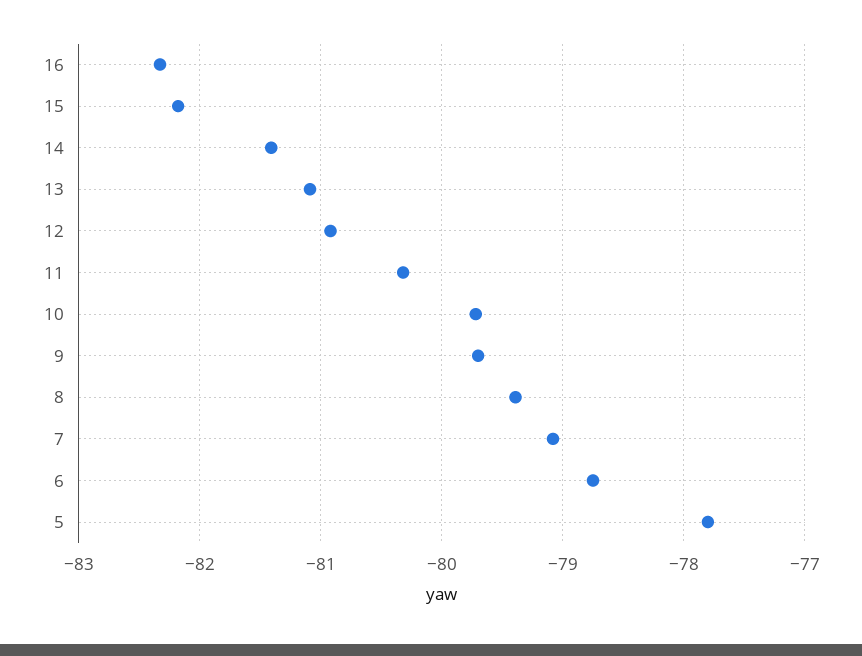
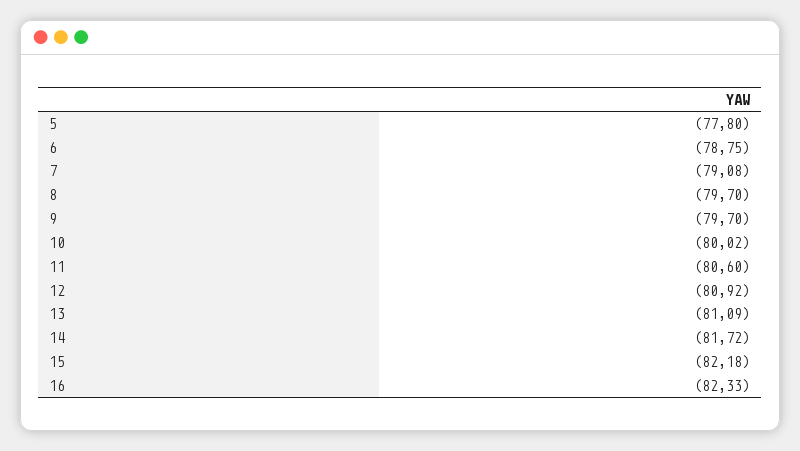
  {
    "16": -82.33,
    "15": -82.18,
-   "14": -81.4,
+   "14": -81.72,
    "13": -81.09,
    "12": -80.92,
-   "11": -80.3,
+   "11": -80.6,
-   "10": -79.7,
+   "10": -80.02,
    "9": -79.7,
-   "8": -79.4,
+   "8": -79.7,
    "7": -79.08,
    "6": -78.75,
    "5": -77.8
  }

